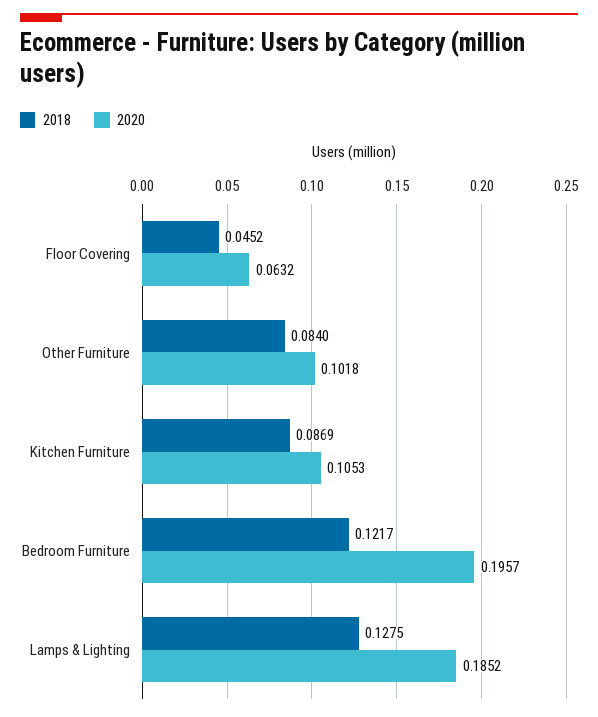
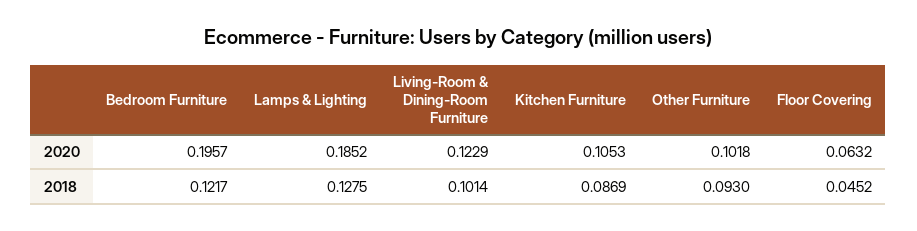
  {
    "2018": {
      "Floor Covering": 0.0452,
-     "Other Furniture": 0.084,
+     "Other Furniture": 0.093,
      "Kitchen Furniture": 0.0869,
      "Bedroom Furniture": 0.1217,
-     "Lamps & Lighting": 0.1275
+     "Lamps & Lighting": 0.1275,
+     "Living-Room & Dining-Room Furniture": 0.1014
    },
    "2020": {
      "Floor Covering": 0.0632,
      "Other Furniture": 0.1018,
      "Kitchen Furniture": 0.1053,
      "Bedroom Furniture": 0.1957,
-     "Lamps & Lighting": 0.1852
+     "Lamps & Lighting": 0.1852,
+     "Living-Room & Dining-Room Furniture": 0.1229
    }
  }

